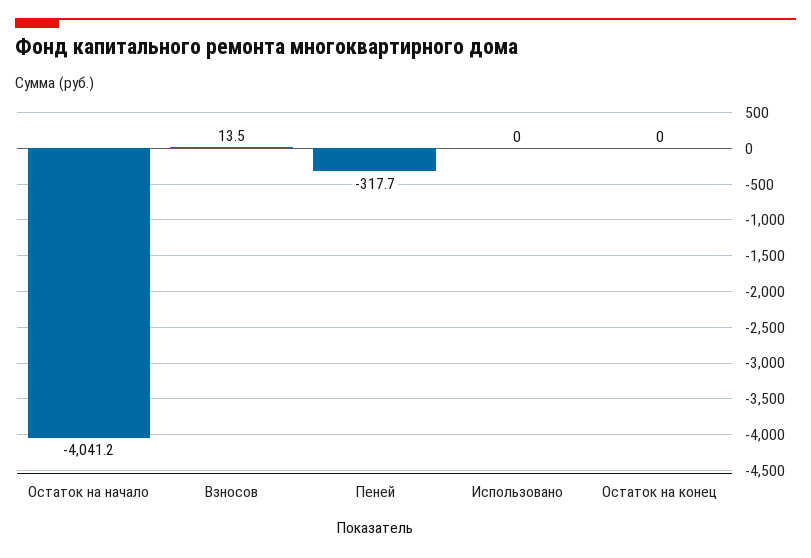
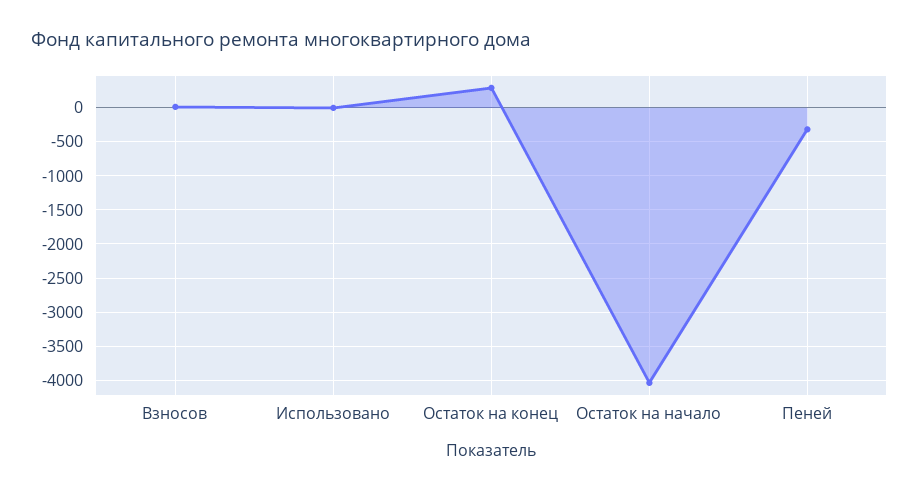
  {
    "Остаток на начало": -4041.2,
    "Взносов": 13.5,
    "Пеней": -317.7,
    "Использовано": 0,
-   "Остаток на конец": 0
+   "Остаток на конец": 300
  }

